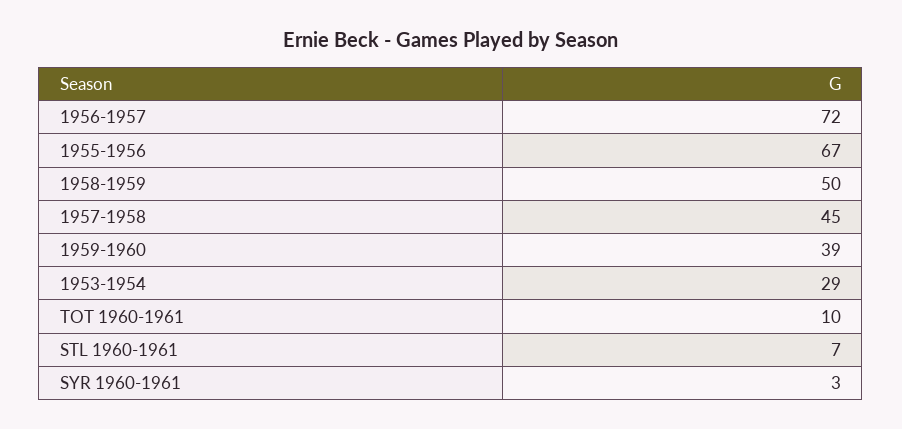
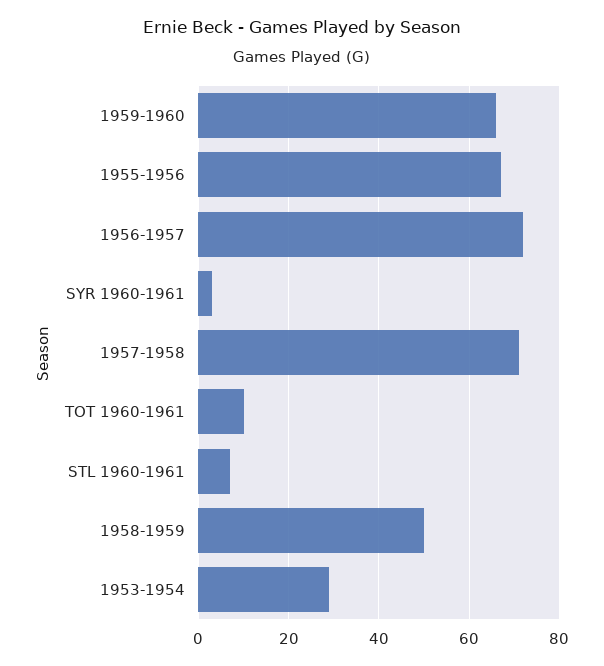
  {
    "1956-1957": 72,
    "1955-1956": 67,
    "1958-1959": 50,
-   "1957-1958": 45,
+   "1957-1958": 70,
-   "1959-1960": 39,
+   "1959-1960": 65,
    "1953-1954": 29,
    "TOT 1960-1961": 10,
    "STL 1960-1961": 7,
    "SYR 1960-1961": 3
  }

